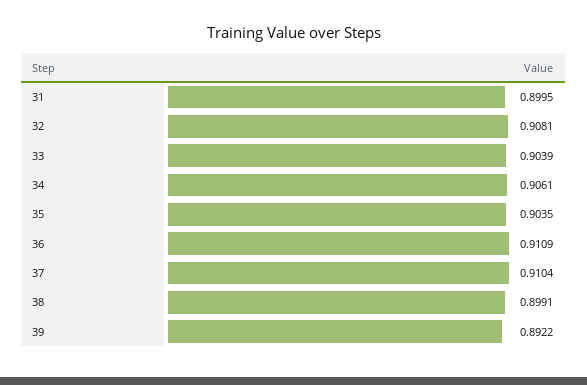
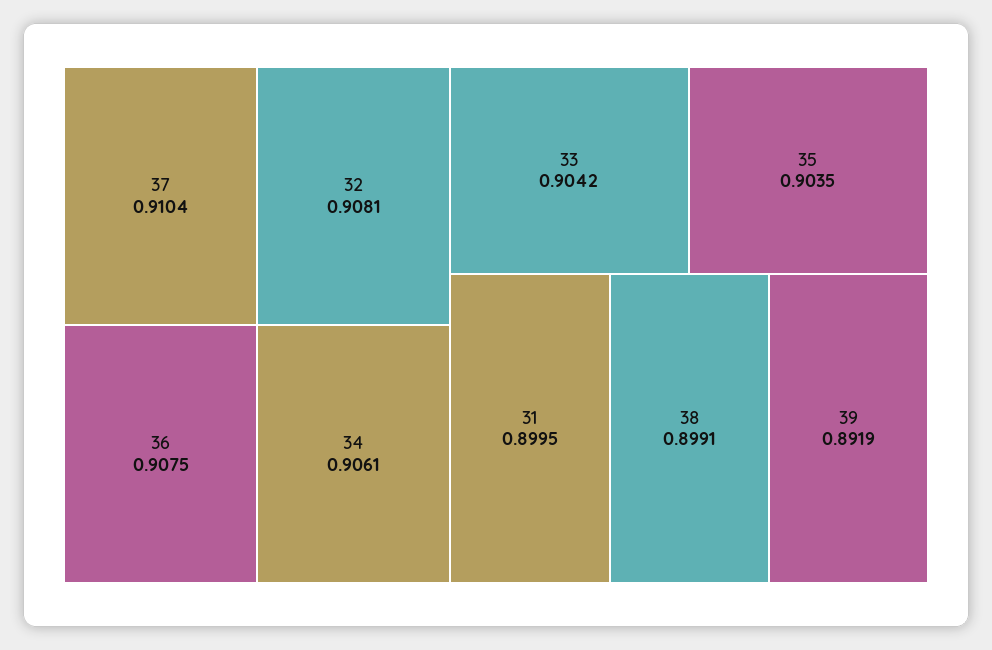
  {
    "31": 0.8995,
    "32": 0.9081,
-   "33": 0.9039,
+   "33": 0.9042,
    "34": 0.9061,
    "35": 0.9035,
-   "36": 0.9109,
+   "36": 0.9075,
    "37": 0.9104,
    "38": 0.8991,
-   "39": 0.8922
+   "39": 0.8919
  }

